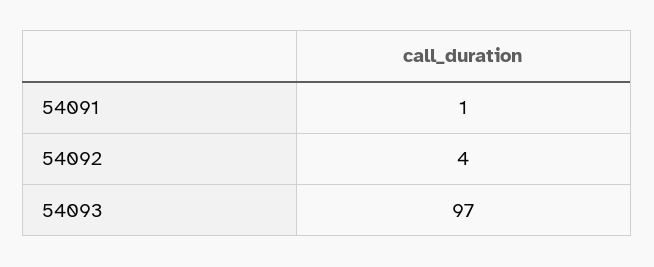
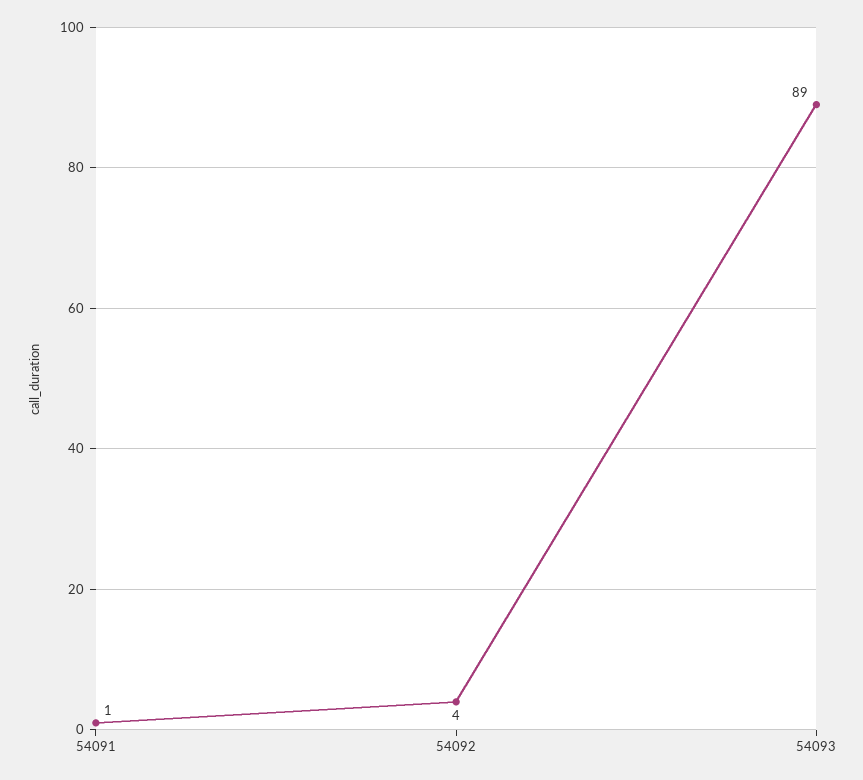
  {
    "54091": 1,
    "54092": 4,
-   "54093": 97
+   "54093": 89
  }

